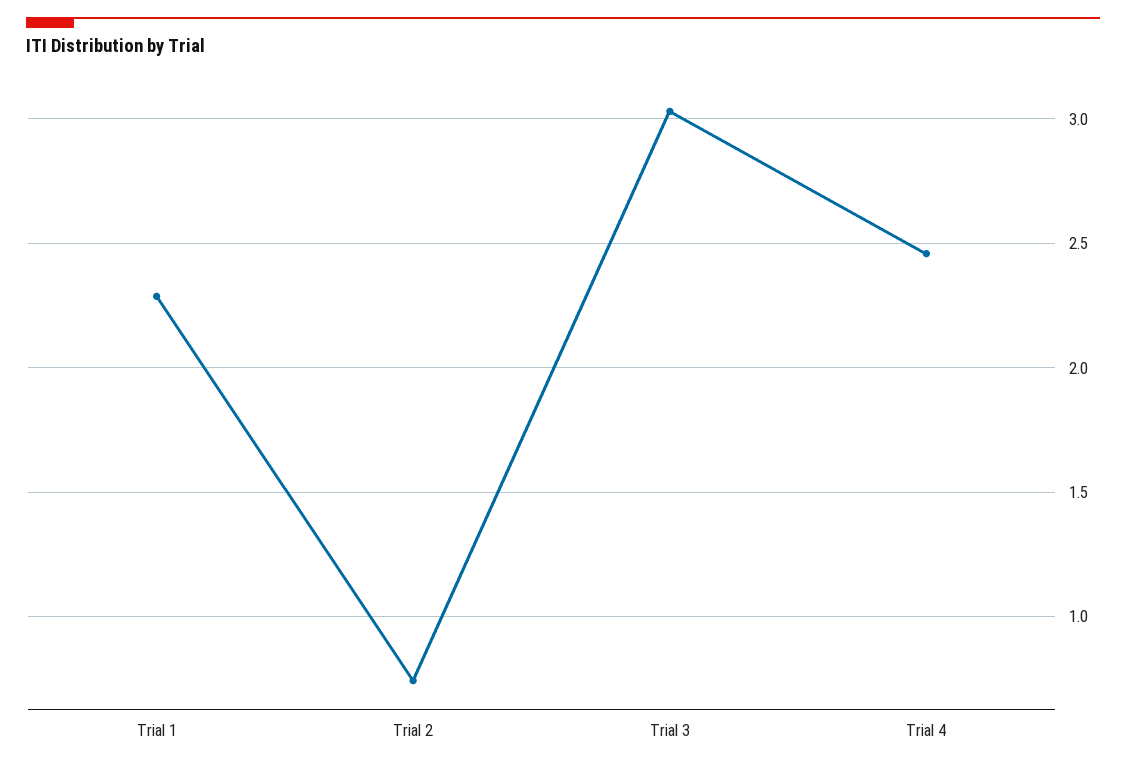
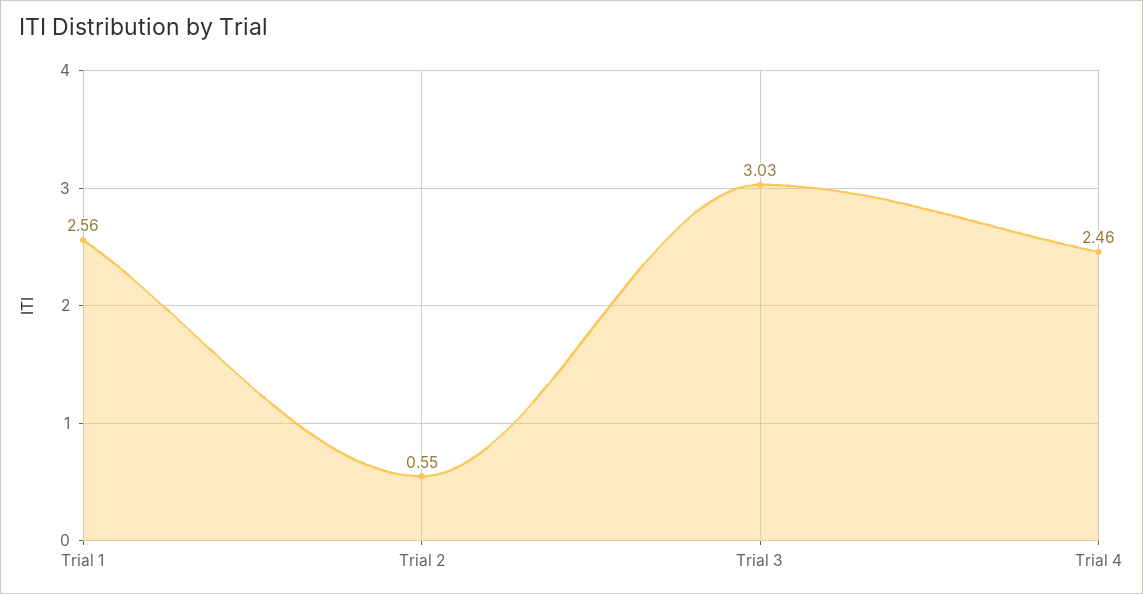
  {
-   "Trial 1": 2.3,
+   "Trial 1": 2.56,
-   "Trial 2": 0.75,
+   "Trial 2": 0.55,
    "Trial 3": 3.03,
    "Trial 4": 2.46
  }

